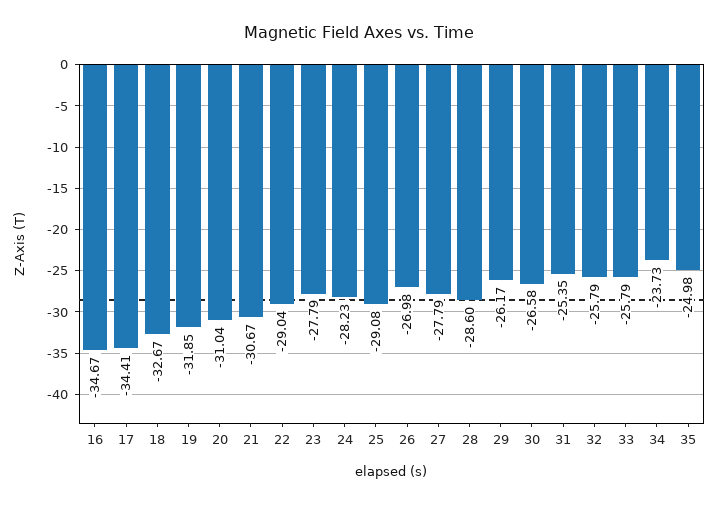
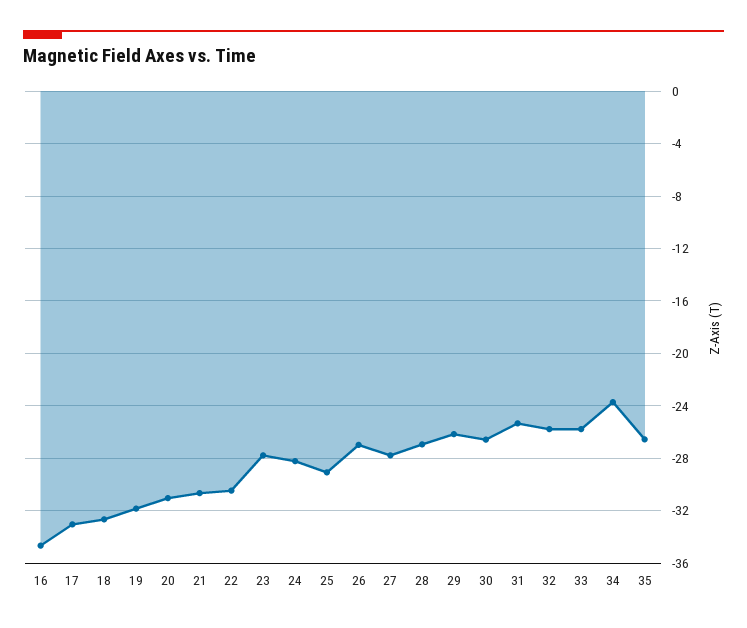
  {
    "16": -34.67,
-   "17": -34.41,
+   "17": -33,
    "18": -32.67,
    "19": -31.85,
    "20": -31.04,
    "21": -30.67,
-   "22": -29.04,
+   "22": -30.5,
    "23": -27.79,
    "24": -28.23,
    "25": -29.08,
    "26": -26.98,
    "27": -27.79,
-   "28": -28.6,
+   "28": -27,
    "29": -26.17,
    "30": -26.58,
    "31": -25.35,
    "32": -25.79,
    "33": -25.79,
    "34": -23.73,
-   "35": -24.98
+   "35": -26.5
  }

